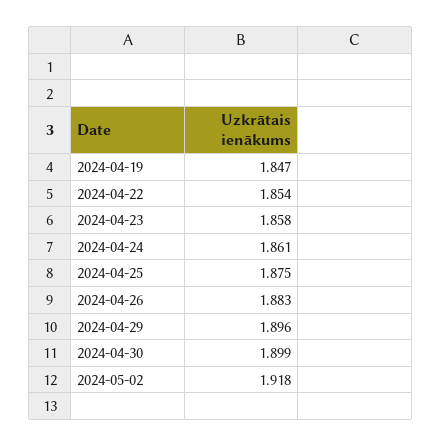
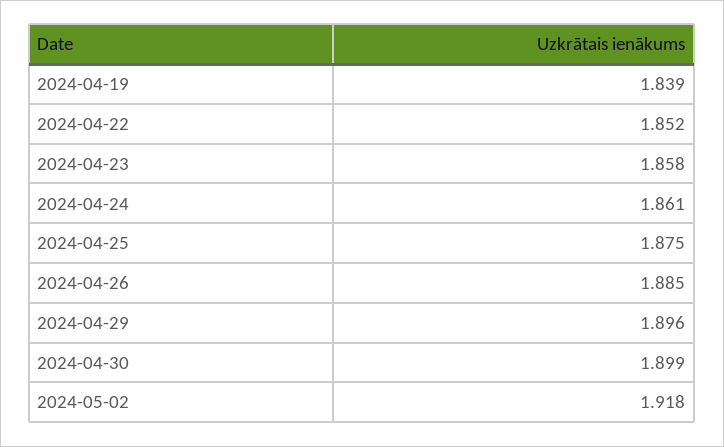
  {
-   "2024-04-19": 1.847,
+   "2024-04-19": 1.839,
-   "2024-04-22": 1.854,
+   "2024-04-22": 1.852,
    "2024-04-23": 1.858,
    "2024-04-24": 1.861,
    "2024-04-25": 1.875,
-   "2024-04-26": 1.883,
+   "2024-04-26": 1.885,
    "2024-04-29": 1.896,
    "2024-04-30": 1.899,
    "2024-05-02": 1.918
  }

